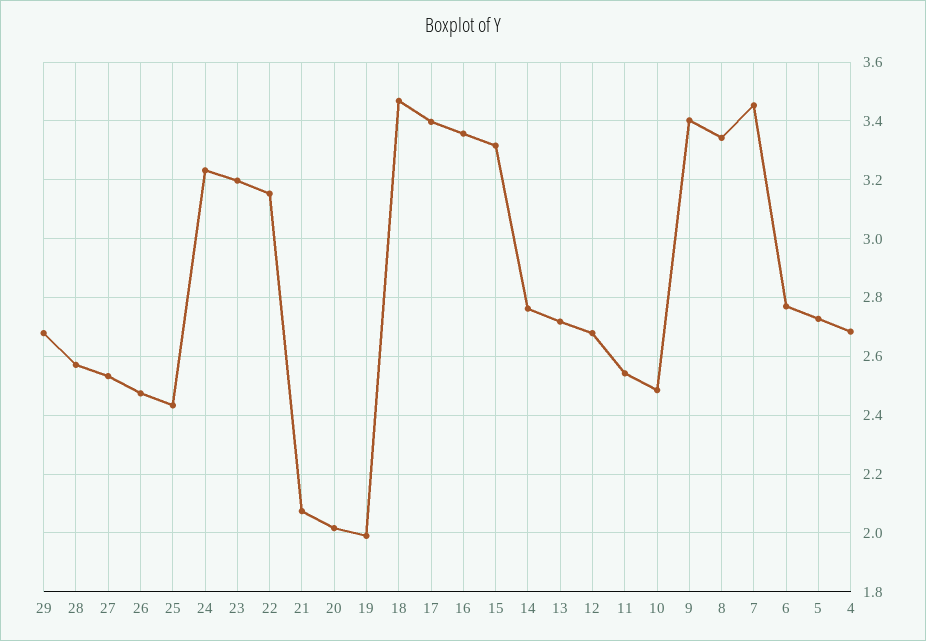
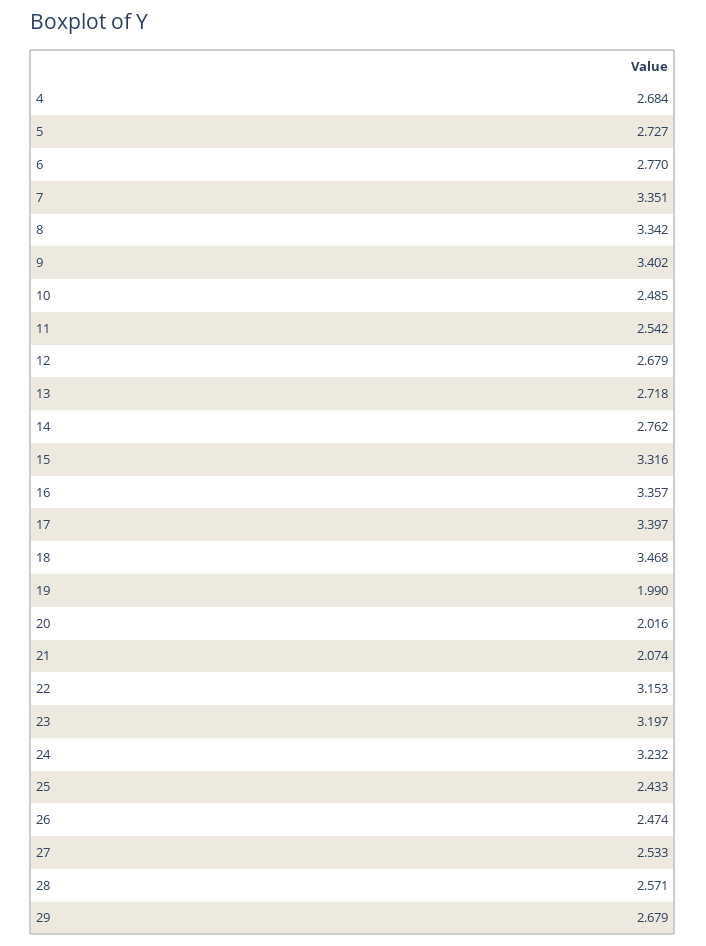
  {
    "29": 2.679,
    "28": 2.571,
    "27": 2.533,
    "26": 2.474,
    "25": 2.433,
    "24": 3.232,
    "23": 3.197,
    "22": 3.153,
    "21": 2.074,
    "20": 2.016,
    "19": 1.99,
    "18": 3.468,
    "17": 3.397,
    "16": 3.357,
    "15": 3.316,
    "14": 2.762,
    "13": 2.718,
    "12": 2.679,
    "11": 2.542,
    "10": 2.485,
    "9": 3.402,
    "8": 3.342,
-   "7": 3.45,
+   "7": 3.351,
    "6": 2.77,
    "5": 2.727,
    "4": 2.684
  }

